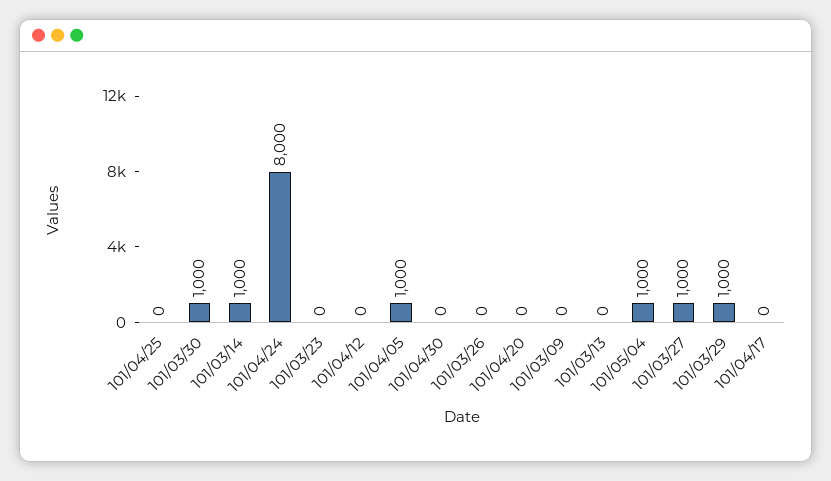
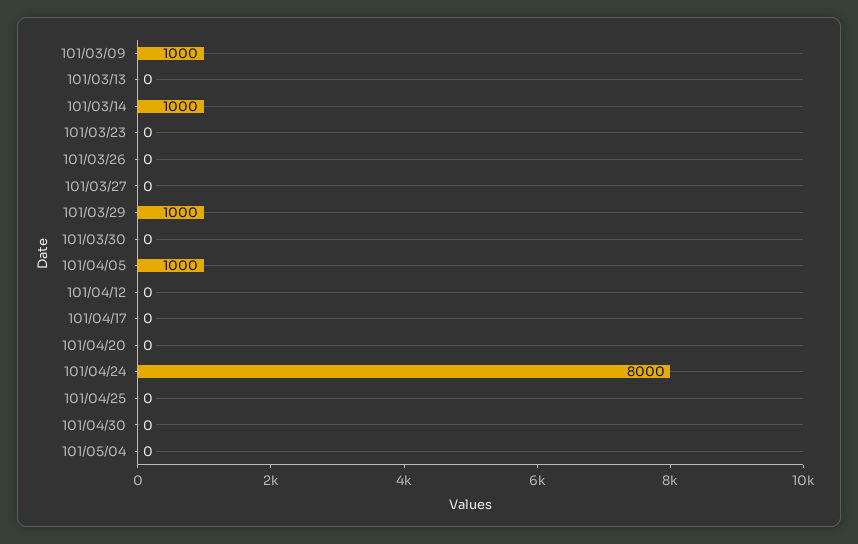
  {
    "101/04/25": 0,
-   "101/03/30": 1000,
+   "101/03/30": 0,
    "101/03/14": 1000,
    "101/04/24": 8000,
    "101/03/23": 0,
    "101/04/12": 0,
    "101/04/05": 1000,
    "101/04/30": 0,
    "101/03/26": 0,
    "101/04/20": 0,
-   "101/03/09": 0,
+   "101/03/09": 1000,
    "101/03/13": 0,
-   "101/05/04": 1000,
+   "101/05/04": 0,
-   "101/03/27": 1000,
+   "101/03/27": 0,
    "101/03/29": 1000,
    "101/04/17": 0
  }

